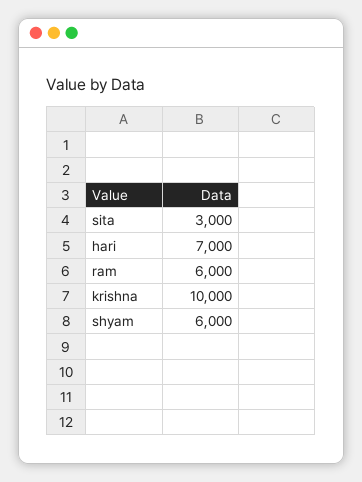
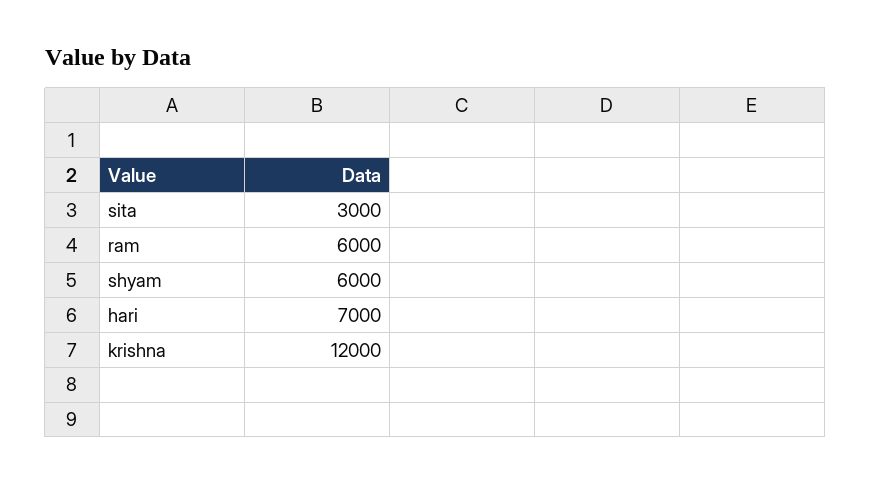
  {
    "sita": 3000,
    "hari": 7000,
    "ram": 6000,
-   "krishna": 10000,
+   "krishna": 12000,
    "shyam": 6000
  }

